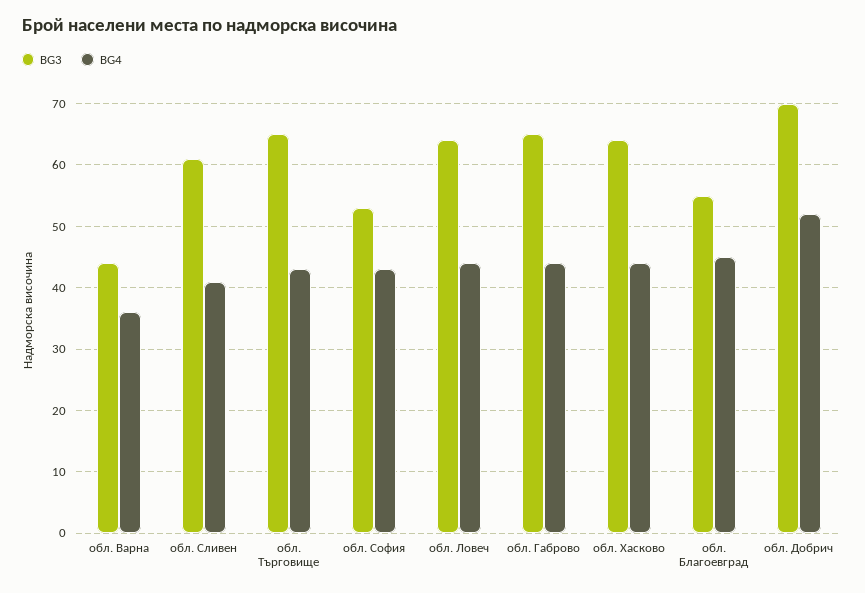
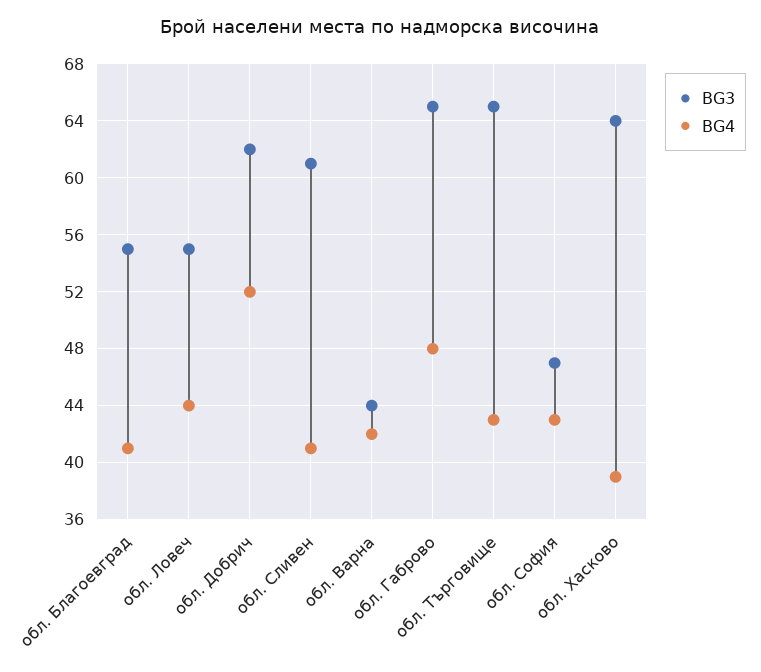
  {
    "BG3": {
      "обл. Варна": 44,
      "обл. Сливен": 61,
      "обл. Търговище": 65,
-     "обл. София": 53,
+     "обл. София": 47,
-     "обл. Ловеч": 64,
+     "обл. Ловеч": 55,
      "обл. Габрово": 65,
      "обл. Хасково": 64,
      "обл. Благоевград": 55,
-     "обл. Добрич": 70
+     "обл. Добрич": 62
    },
    "BG4": {
-     "обл. Варна": 36,
+     "обл. Варна": 42,
      "обл. Сливен": 41,
      "обл. Търговище": 43,
      "обл. София": 43,
      "обл. Ловеч": 44,
-     "обл. Габрово": 44,
+     "обл. Габрово": 48,
-     "обл. Хасково": 44,
+     "обл. Хасково": 39,
-     "обл. Благоевград": 45,
+     "обл. Благоевград": 41,
      "обл. Добрич": 52
    }
  }

